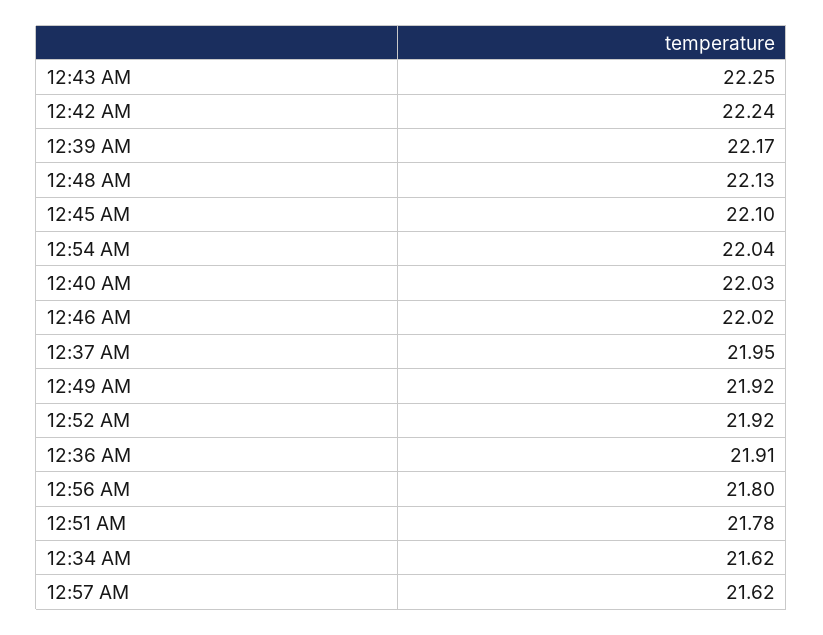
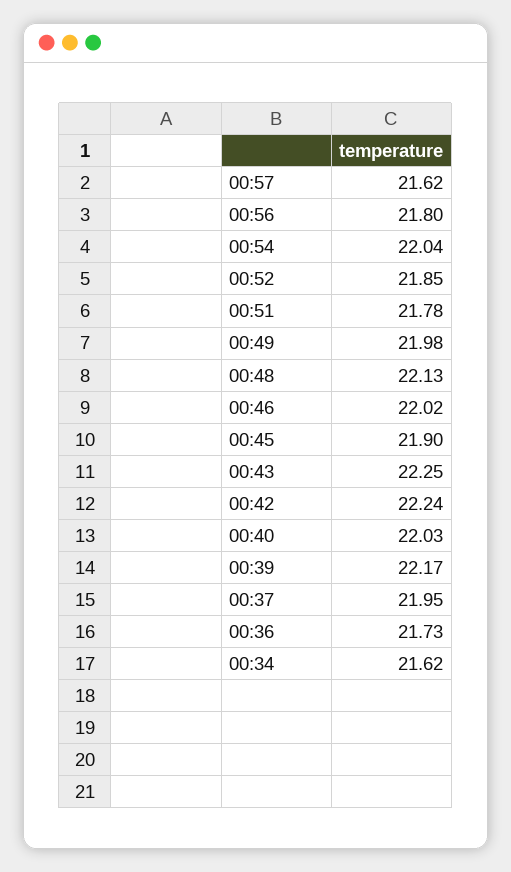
  {
    "12:43 AM": 22.25,
    "12:42 AM": 22.24,
    "12:39 AM": 22.17,
    "12:48 AM": 22.13,
-   "12:45 AM": 22.1,
+   "12:45 AM": 21.9,
    "12:54 AM": 22.04,
    "12:40 AM": 22.03,
    "12:46 AM": 22.02,
    "12:37 AM": 21.95,
-   "12:49 AM": 21.92,
+   "12:49 AM": 21.98,
-   "12:52 AM": 21.92,
+   "12:52 AM": 21.85,
-   "12:36 AM": 21.91,
+   "12:36 AM": 21.73,
    "12:56 AM": 21.8,
    "12:51 AM": 21.78,
    "12:34 AM": 21.62,
    "12:57 AM": 21.62
  }

